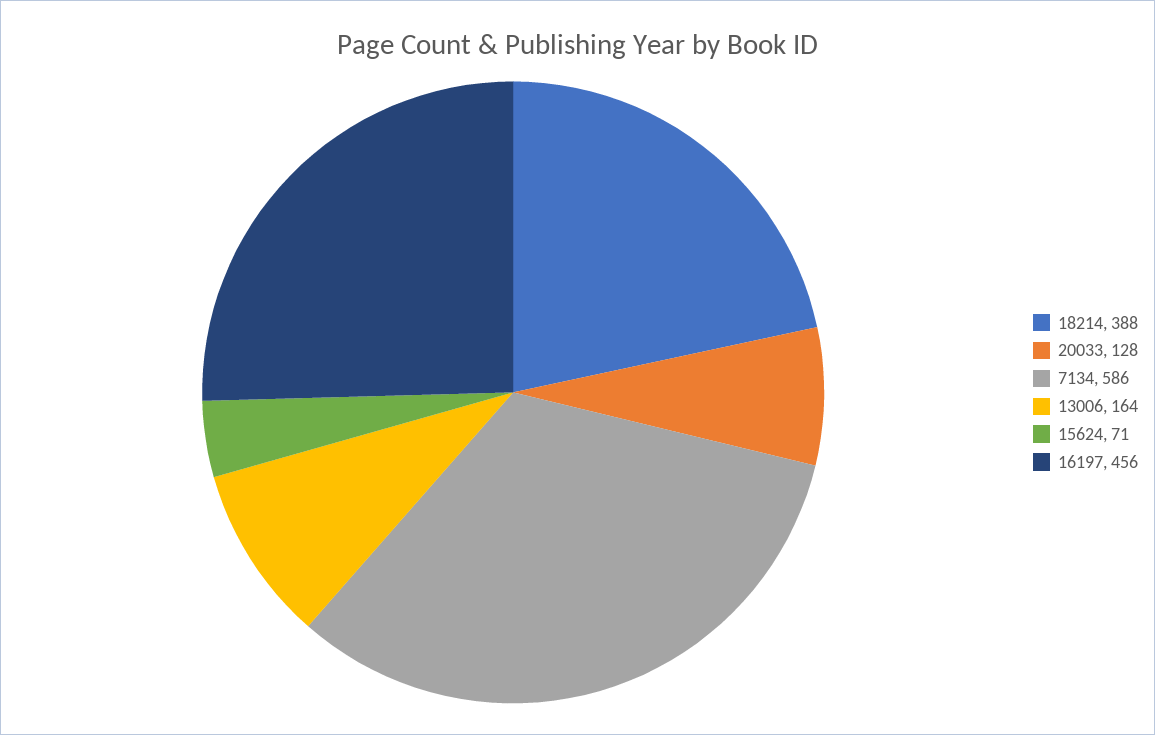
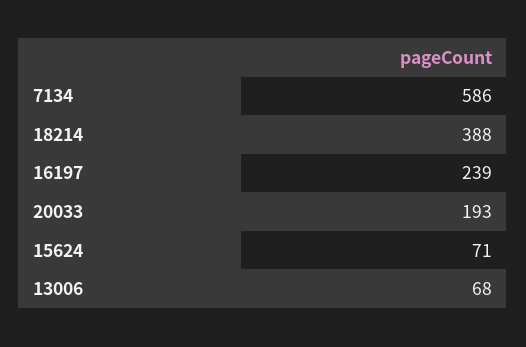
  {
    "18214": 388,
-   "20033": 128,
+   "20033": 193,
    "7134": 586,
-   "13006": 164,
+   "13006": 68,
    "15624": 71,
-   "16197": 456
+   "16197": 239
  }

